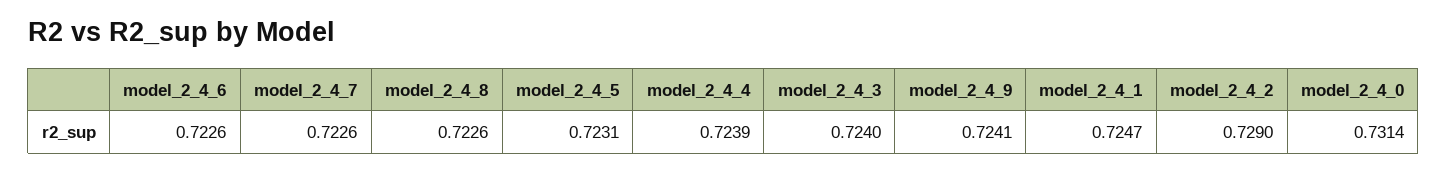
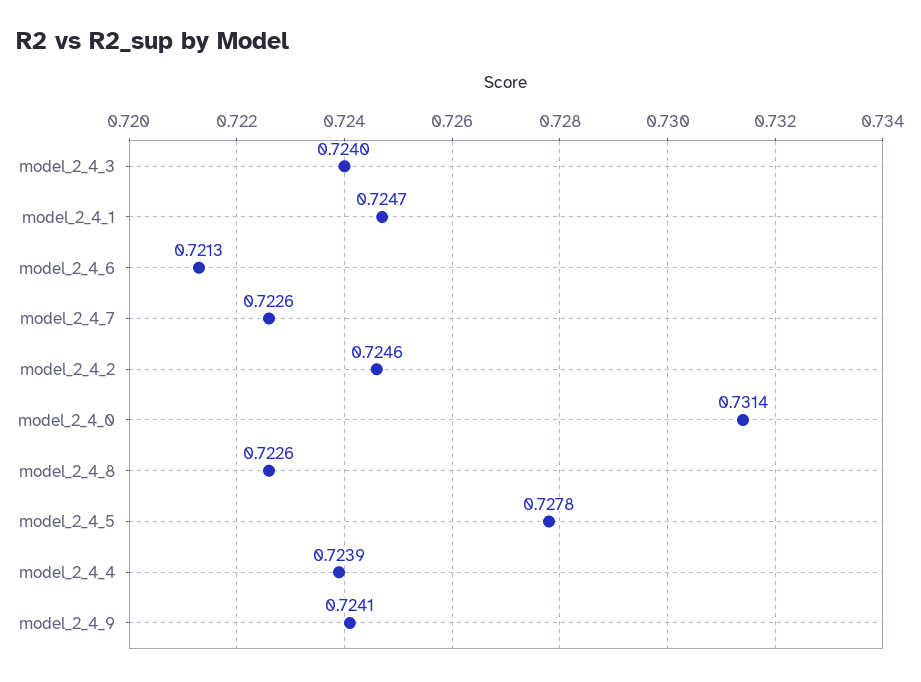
  {
-   "model_2_4_6": 0.7226,
+   "model_2_4_6": 0.7213,
    "model_2_4_7": 0.7226,
    "model_2_4_8": 0.7226,
-   "model_2_4_5": 0.7231,
+   "model_2_4_5": 0.7278,
    "model_2_4_4": 0.7239,
    "model_2_4_3": 0.724,
    "model_2_4_9": 0.7241,
    "model_2_4_1": 0.7247,
-   "model_2_4_2": 0.729,
+   "model_2_4_2": 0.7246,
    "model_2_4_0": 0.7314
  }

